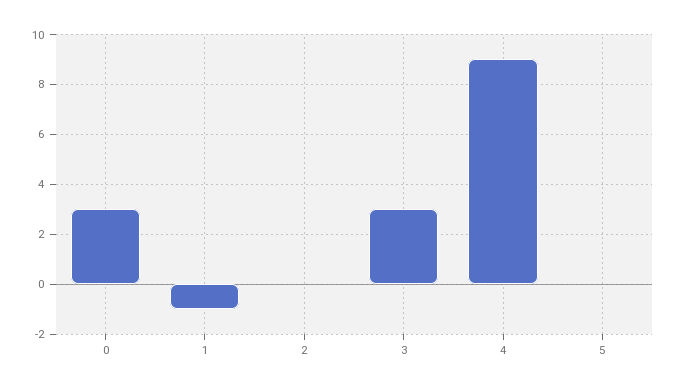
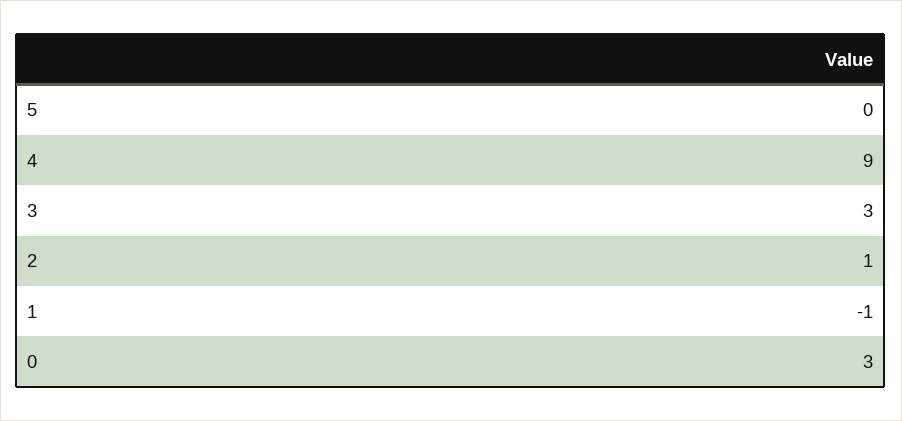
  {
    "0": 3,
    "1": -1,
-   "2": 0,
+   "2": 1,
    "3": 3,
    "4": 9,
    "5": 0
  }

